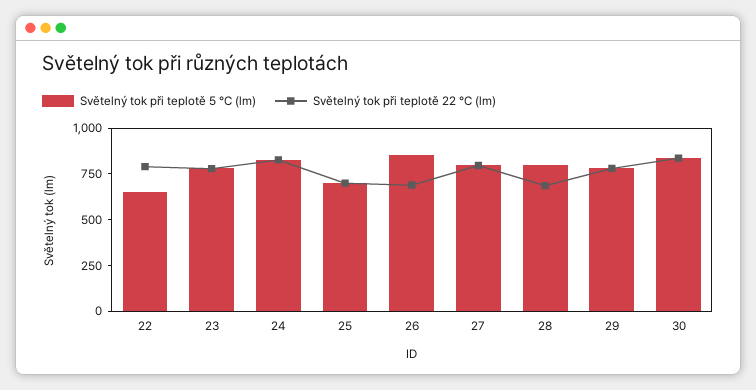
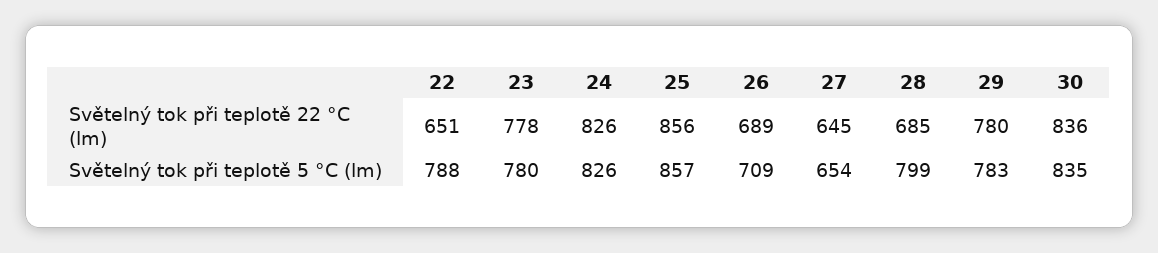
  {
    "Světelný tok při teplotě 5 °C (lm)": {
-     "22": 650,
+     "22": 788,
      "23": 780,
      "24": 826,
-     "25": 700,
+     "25": 857,
-     "26": 850,
+     "26": 709,
-     "27": 800,
+     "27": 654,
      "28": 799,
      "29": 783,
      "30": 835
    },
    "Světelný tok při teplotě 22 °C (lm)": {
-     "22": 800,
+     "22": 651,
      "23": 778,
      "24": 826,
-     "25": 700,
+     "25": 856,
      "26": 689,
-     "27": 800,
+     "27": 645,
      "28": 685,
      "29": 780,
      "30": 836
    }
  }

